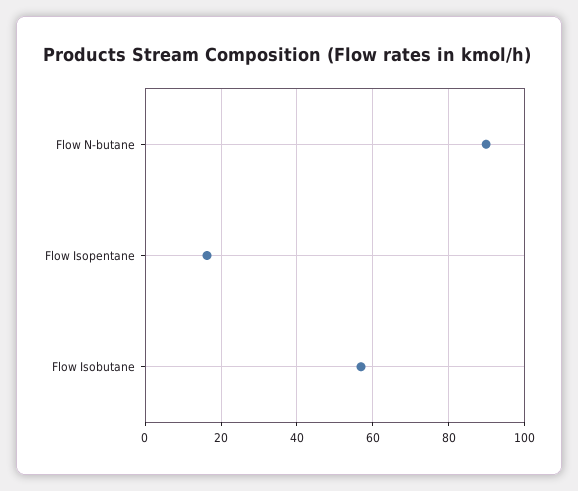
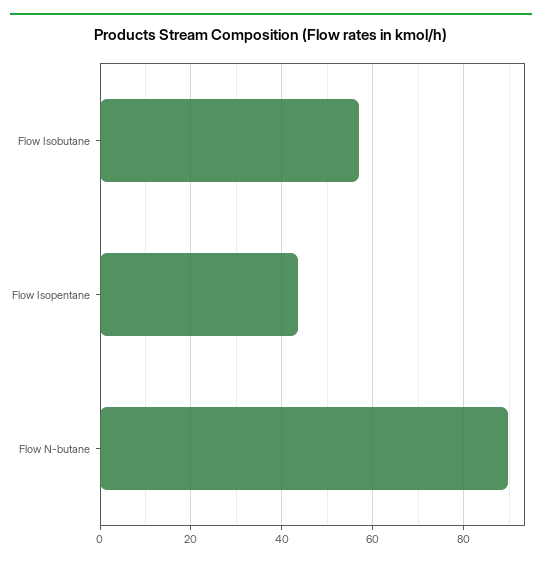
  {
    "Flow N-butane": 90,
-   "Flow Isopentane": 16,
+   "Flow Isopentane": 44,
    "Flow Isobutane": 56
  }

